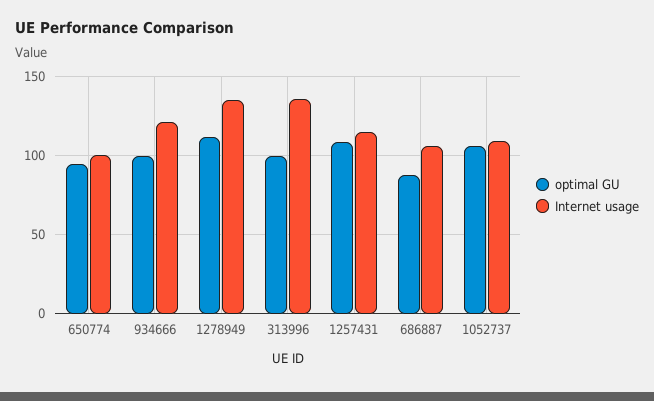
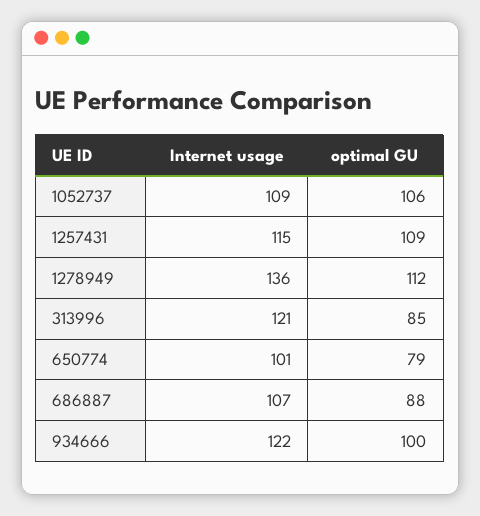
  {
    "optimal GU": {
-     "650774": 95,
+     "650774": 79,
      "934666": 100,
      "1278949": 112,
-     "313996": 100,
+     "313996": 85,
      "1257431": 109,
      "686887": 88,
      "1052737": 106
    },
    "Internet usage": {
      "650774": 101,
      "934666": 122,
      "1278949": 136,
-     "313996": 135,
+     "313996": 121,
      "1257431": 115,
      "686887": 107,
      "1052737": 109
    }
  }

